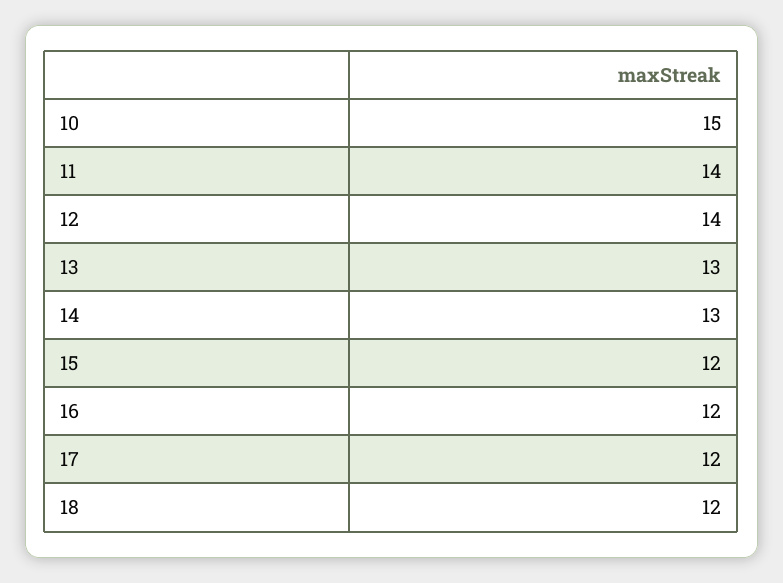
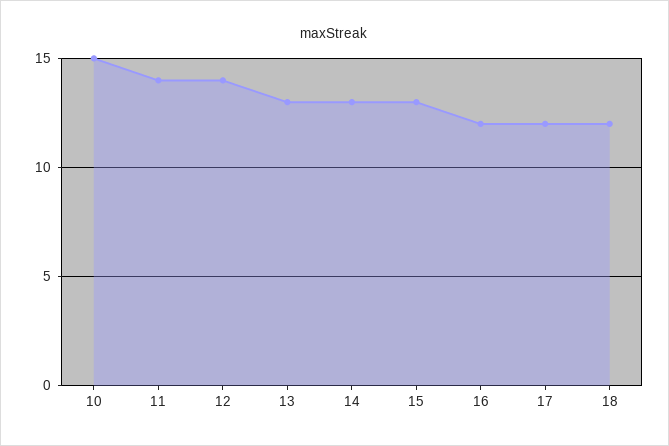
  {
    "10": 15,
    "11": 14,
    "12": 14,
    "13": 13,
    "14": 13,
-   "15": 12,
+   "15": 13,
    "16": 12,
    "17": 12,
    "18": 12
  }

